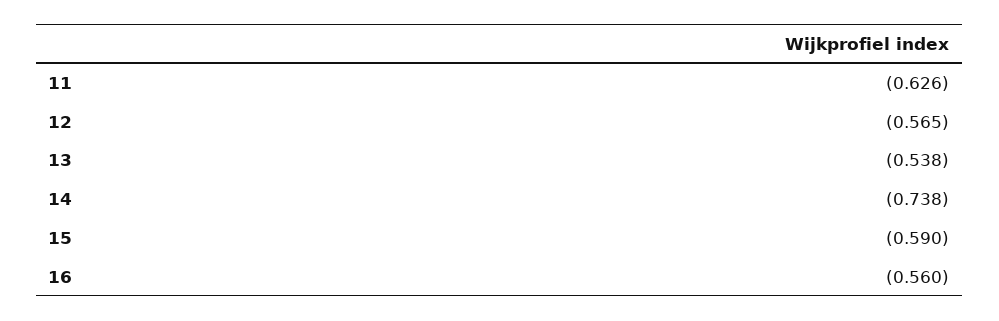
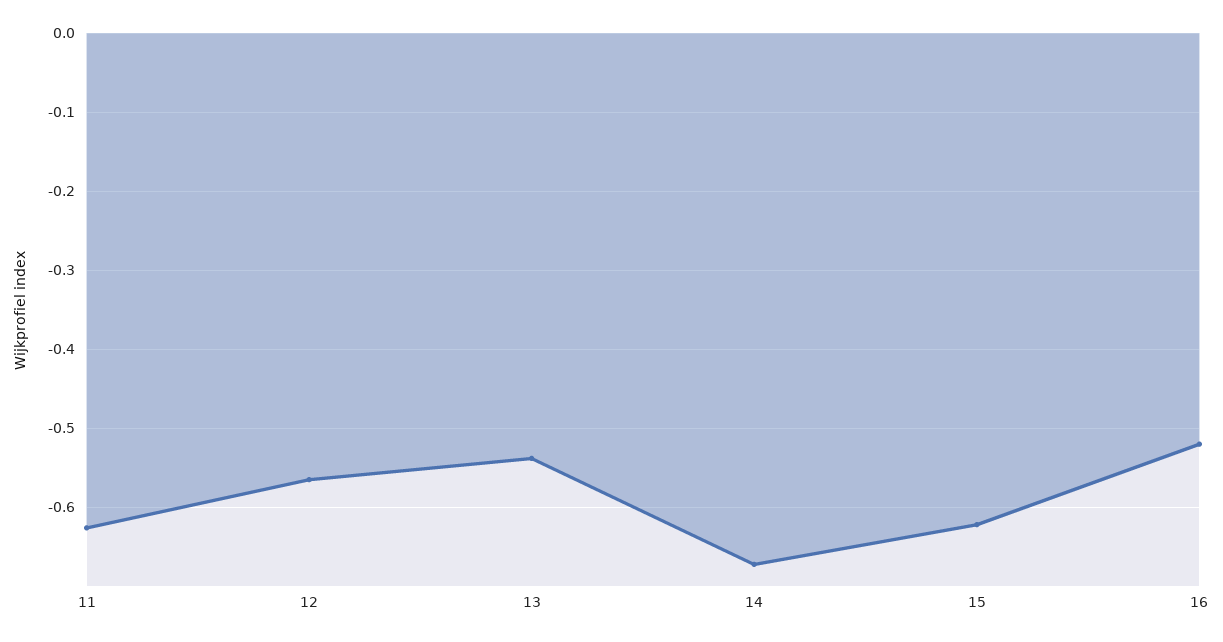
  {
    "11": -0.626,
    "12": -0.565,
    "13": -0.538,
-   "14": -0.738,
+   "14": -0.67,
-   "15": -0.59,
+   "15": -0.62,
-   "16": -0.56
+   "16": -0.52
  }

